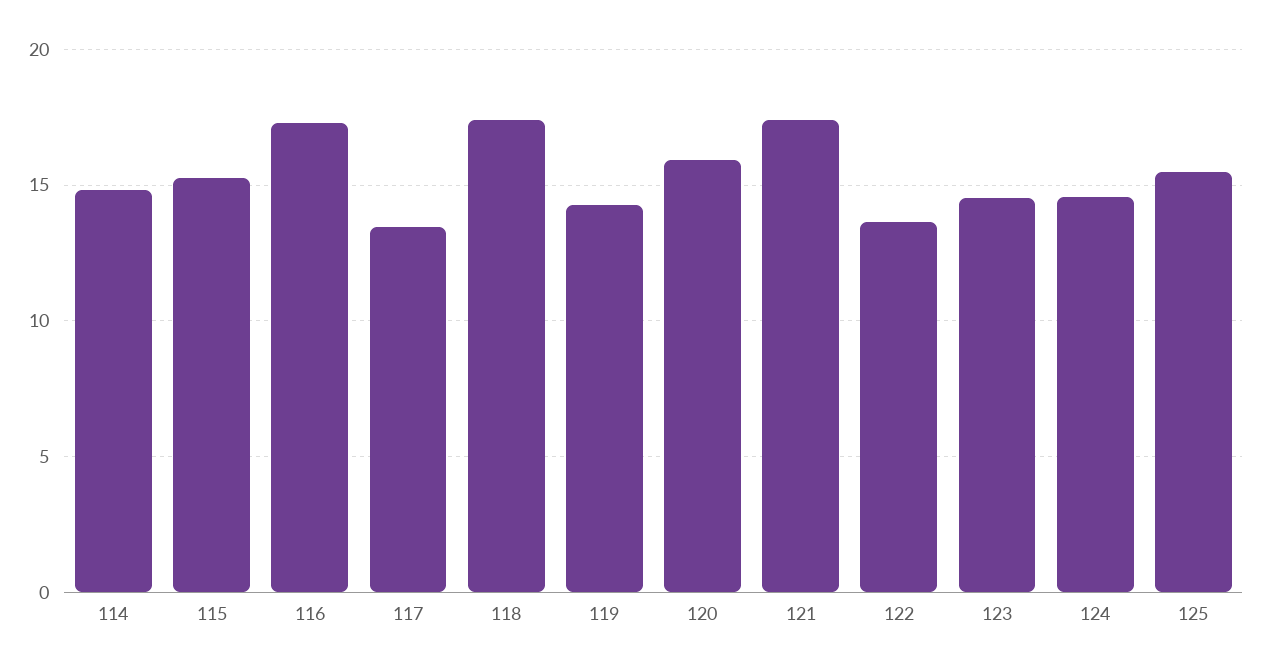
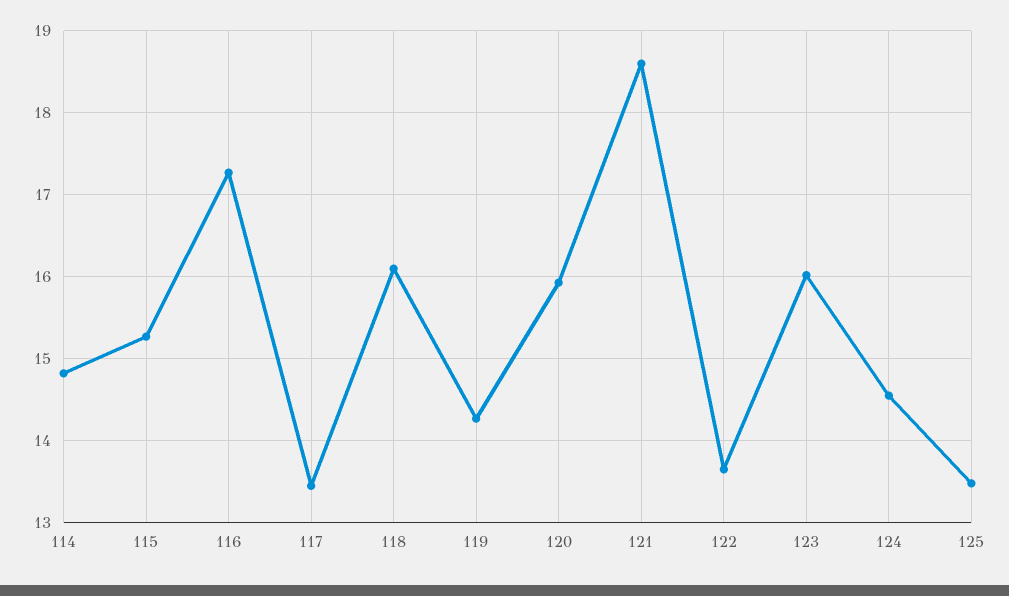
  {
    "114": 14.8,
    "115": 15.3,
    "116": 17.3,
    "117": 13.5,
-   "118": 17.5,
+   "118": 16.1,
    "119": 14.3,
    "120": 15.9,
-   "121": 17.5,
+   "121": 18.6,
    "122": 13.7,
-   "123": 14.5,
+   "123": 16,
    "124": 14.6,
-   "125": 15.5
+   "125": 13.5
  }

